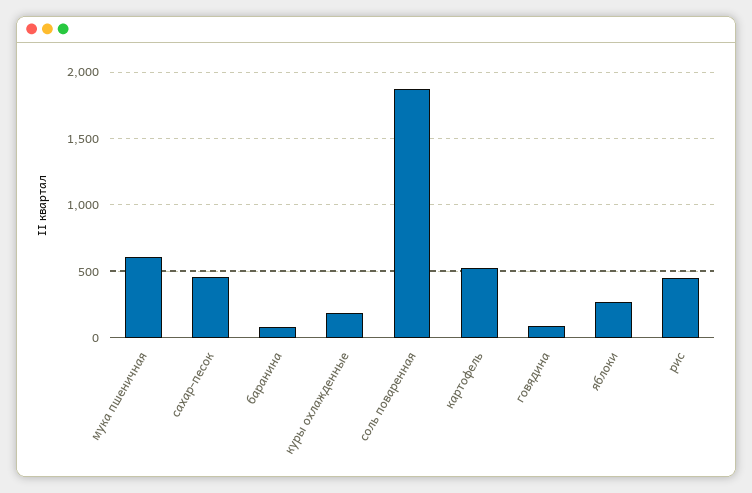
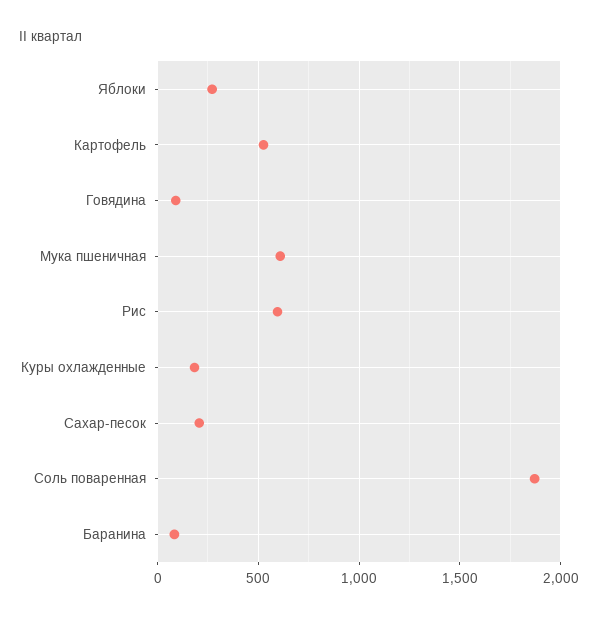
  {
    "мука пшеничная": 600,
-   "сахар-песок": 450,
+   "сахар-песок": 200,
    "баранина": 100,
    "куры охлажденные": 200,
    "соль поваренная": 1850,
    "картофель": 550,
    "говядина": 100,
    "яблоки": 250,
-   "рис": 450
+   "рис": 600
  }

